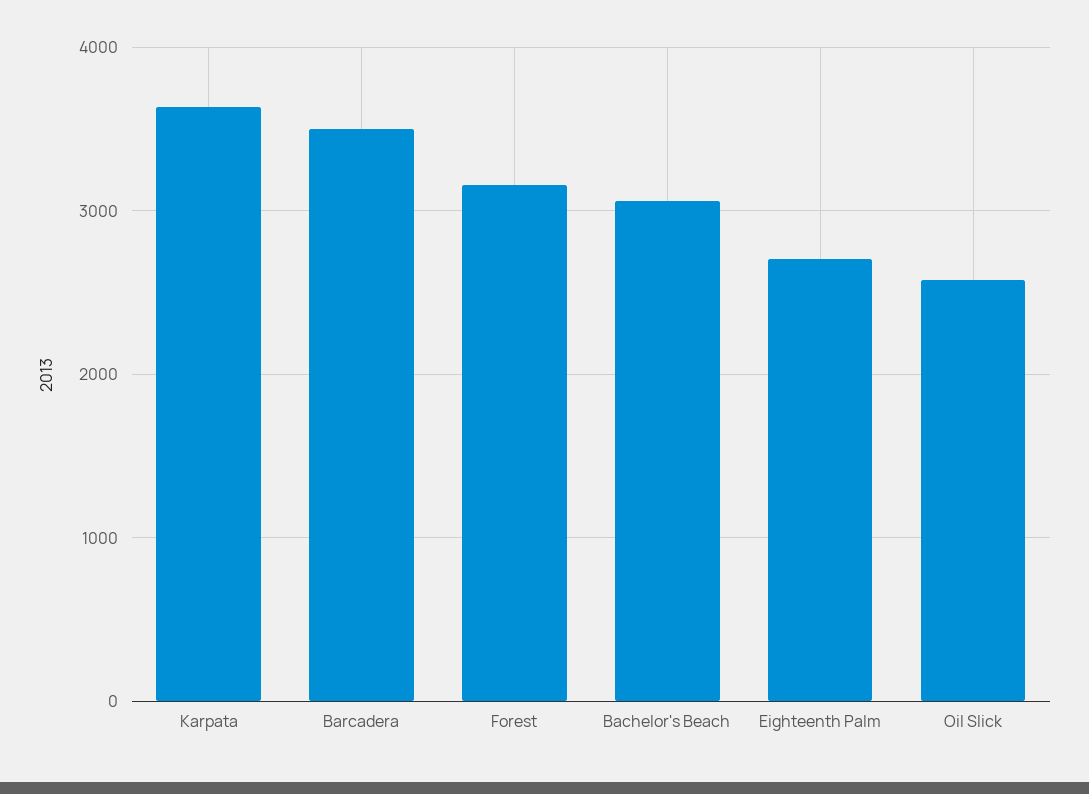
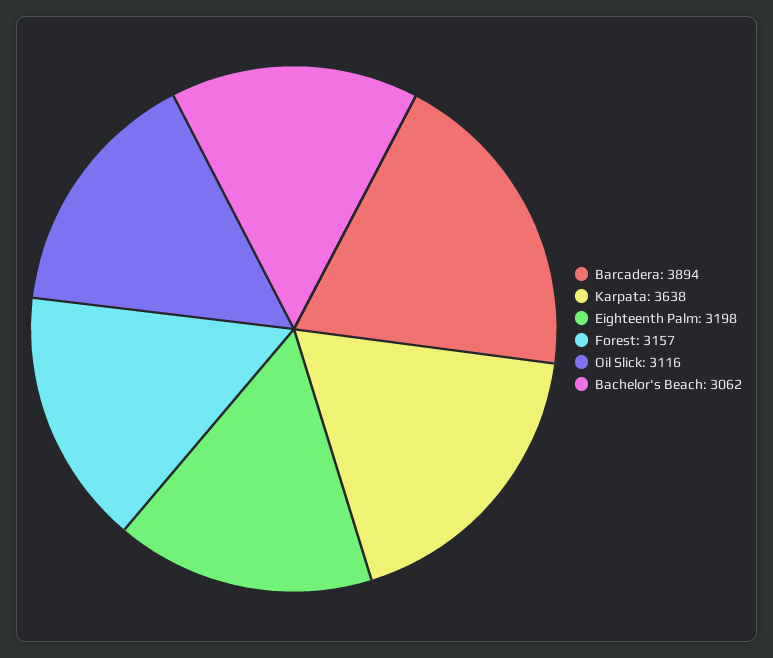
  {
    "Karpata": 3638,
-   "Barcadera": 3500,
+   "Barcadera": 3894,
    "Forest": 3157,
    "Bachelor's Beach": 3062,
-   "Eighteenth Palm": 2700,
+   "Eighteenth Palm": 3198,
-   "Oil Slick": 2600
+   "Oil Slick": 3116
  }

